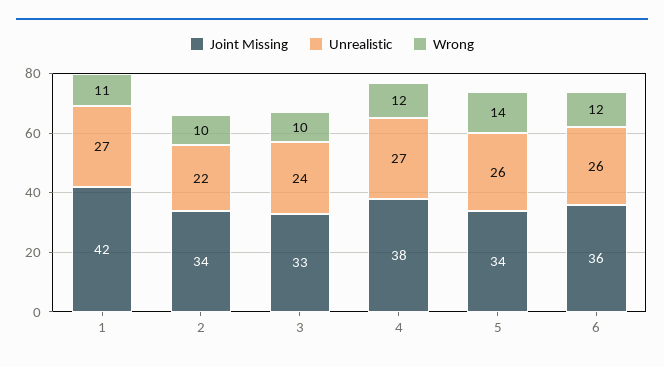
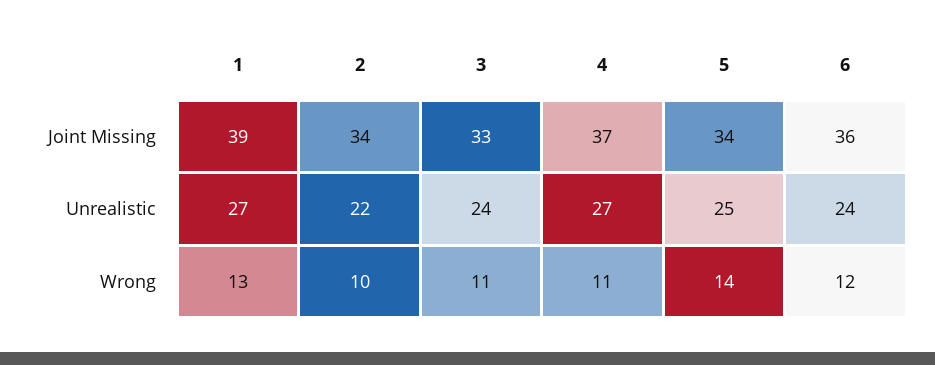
  {
    "Joint Missing": {
-     "1": 42,
+     "1": 39,
      "2": 34,
      "3": 33,
-     "4": 38,
+     "4": 37,
      "5": 34,
      "6": 36
    },
    "Unrealistic": {
      "1": 27,
      "2": 22,
      "3": 24,
      "4": 27,
-     "5": 26,
+     "5": 25,
-     "6": 26
+     "6": 24
    },
    "Wrong": {
-     "1": 11,
+     "1": 13,
      "2": 10,
-     "3": 10,
+     "3": 11,
-     "4": 12,
+     "4": 11,
      "5": 14,
      "6": 12
    }
  }

